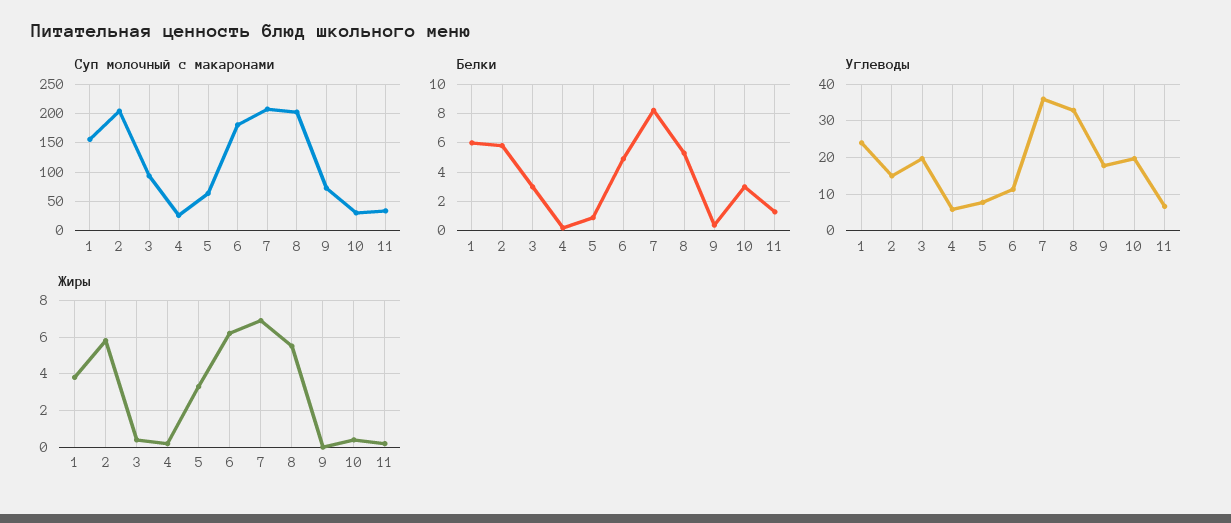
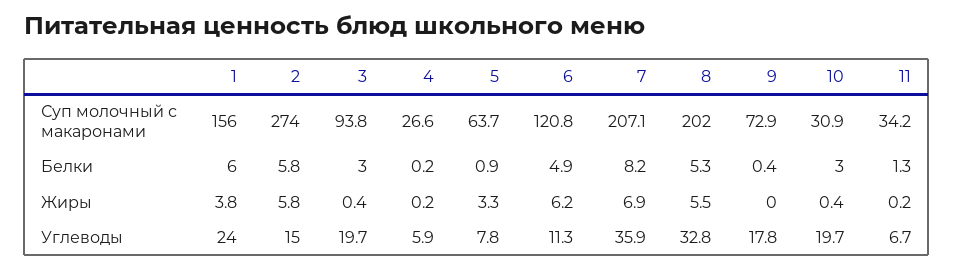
  {
    "Суп молочный с макаронами": {
      "1": 156,
-     "2": 200,
+     "2": 274,
      "3": 93.8,
      "4": 26.6,
      "5": 63.7,
-     "6": 175,
+     "6": 120.8,
      "7": 207.1,
      "8": 202,
      "9": 72.9,
      "10": 30.9,
      "11": 34.2
    },
    "Белки": {
      "1": 6,
      "2": 5.8,
      "3": 3,
      "4": 0.2,
      "5": 0.9,
      "6": 4.9,
      "7": 8.2,
      "8": 5.3,
      "9": 0.4,
      "10": 3,
      "11": 1.3
    },
    "Углеводы": {
      "1": 24,
      "2": 15,
      "3": 19.7,
      "4": 5.9,
      "5": 7.8,
      "6": 11.3,
      "7": 35.9,
      "8": 32.8,
      "9": 17.8,
      "10": 19.7,
      "11": 6.7
    },
    "Жиры": {
      "1": 3.8,
      "2": 5.8,
      "3": 0.4,
      "4": 0.2,
      "5": 3.3,
      "6": 6.2,
      "7": 6.9,
      "8": 5.5,
      "9": 0,
      "10": 0.4,
      "11": 0.2
    }
  }

